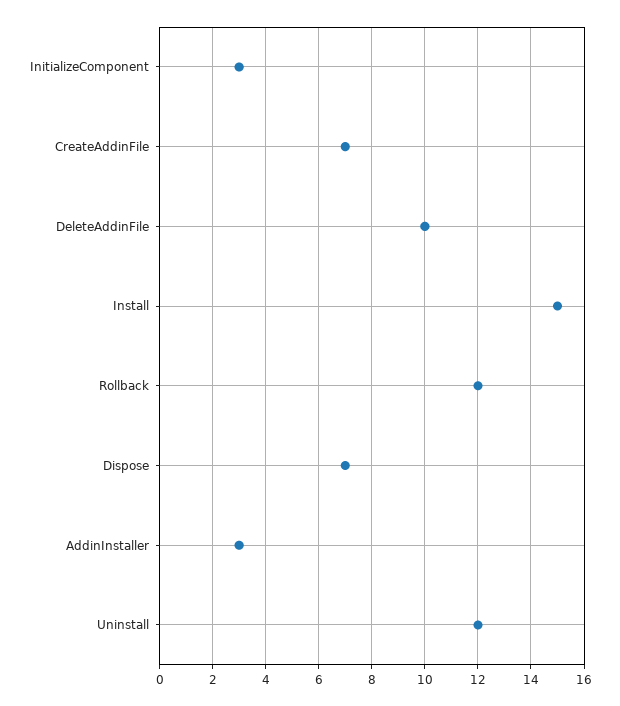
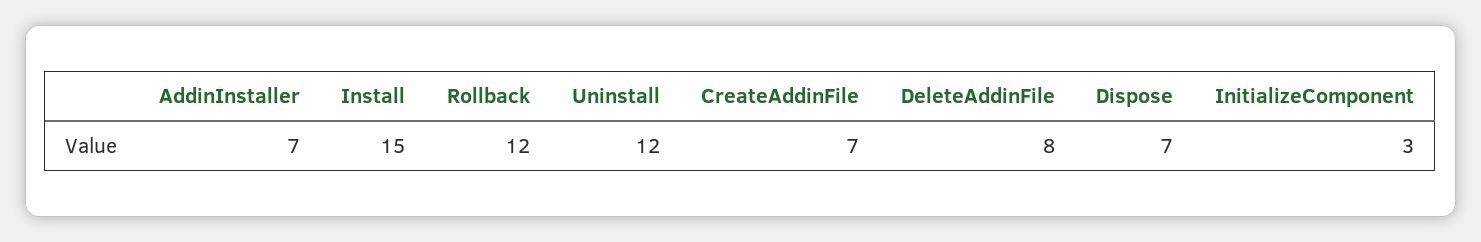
  {
    "InitializeComponent": 3,
    "CreateAddinFile": 7,
-   "DeleteAddinFile": 10,
+   "DeleteAddinFile": 8,
    "Install": 15,
    "Rollback": 12,
    "Dispose": 7,
-   "AddinInstaller": 3,
+   "AddinInstaller": 7,
    "Uninstall": 12
  }

